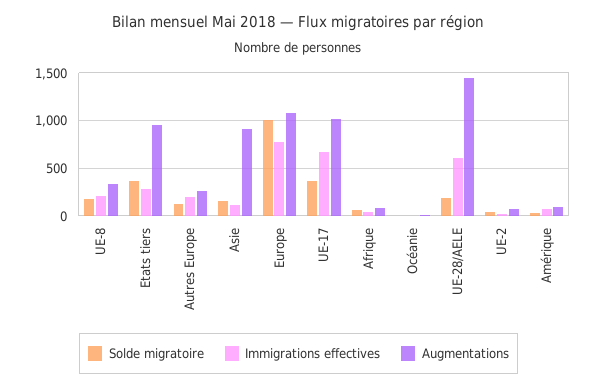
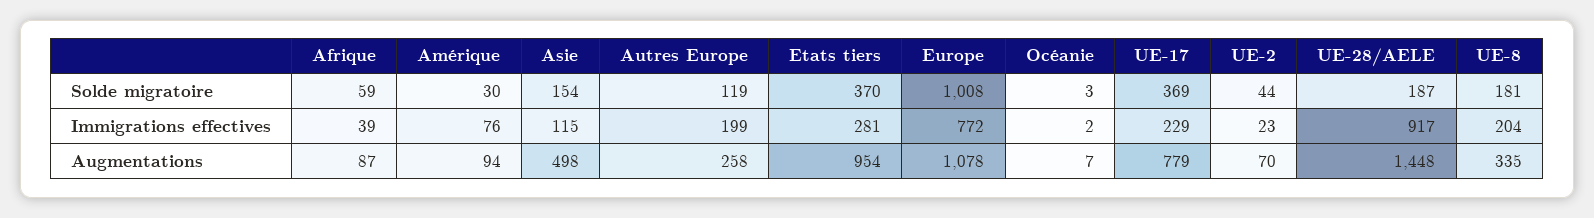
  {
    "Solde migratoire": {
      "UE-8": 181,
      "Etats tiers": 370,
      "Autres Europe": 119,
      "Asie": 154,
      "Europe": 1008,
      "UE-17": 369,
      "Afrique": 59,
      "Océanie": 3,
      "UE-28/AELE": 187,
      "UE-2": 44,
      "Amérique": 30
    },
    "Immigrations effectives": {
      "UE-8": 204,
      "Etats tiers": 281,
      "Autres Europe": 199,
      "Asie": 115,
      "Europe": 772,
-     "UE-17": 700,
+     "UE-17": 229,
      "Afrique": 39,
      "Océanie": 2,
-     "UE-28/AELE": 600,
+     "UE-28/AELE": 917,
      "UE-2": 23,
      "Amérique": 76
    },
    "Augmentations": {
      "UE-8": 335,
      "Etats tiers": 954,
      "Autres Europe": 258,
-     "Asie": 900,
+     "Asie": 498,
      "Europe": 1078,
-     "UE-17": 1000,
+     "UE-17": 779,
      "Afrique": 87,
      "Océanie": 7,
      "UE-28/AELE": 1448,
      "UE-2": 70,
      "Amérique": 94
    }
  }

